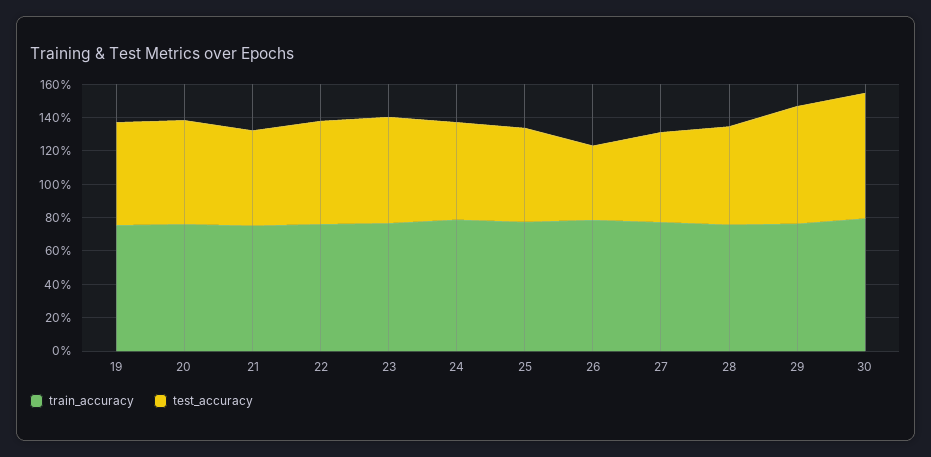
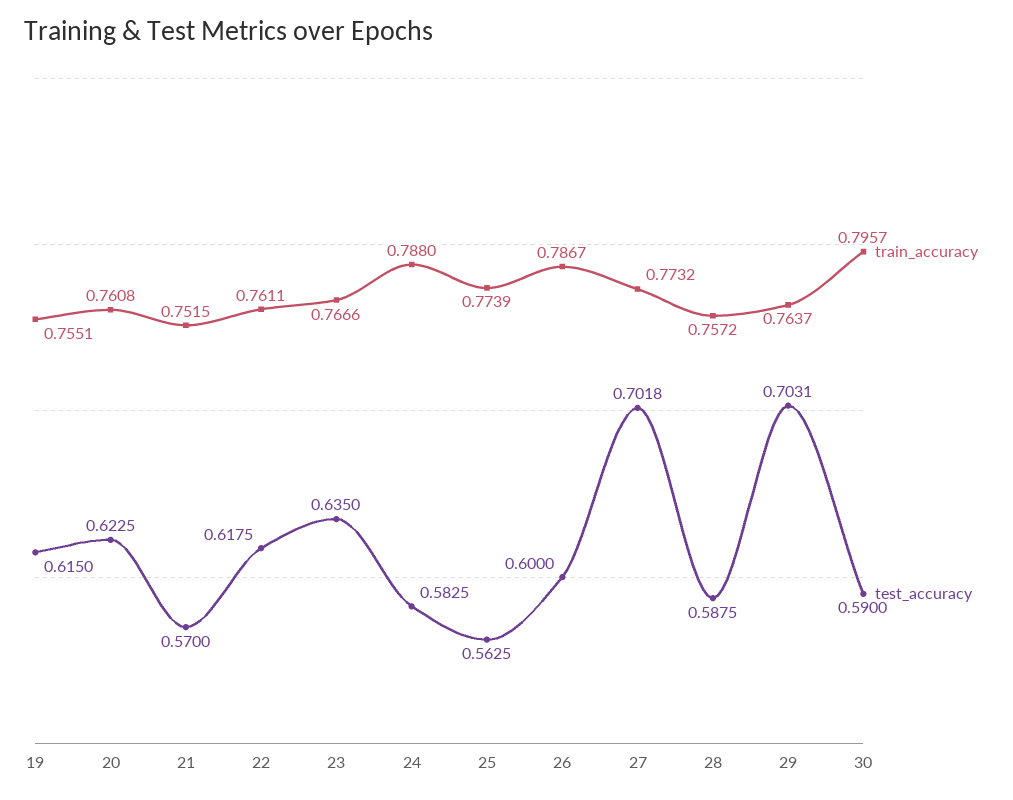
  {
    "train_accuracy": {
      "19": 0.7551,
      "20": 0.7608,
      "21": 0.7515,
      "22": 0.7611,
      "23": 0.7666,
      "24": 0.788,
      "25": 0.7739,
      "26": 0.7867,
      "27": 0.7732,
      "28": 0.7572,
      "29": 0.7637,
      "30": 0.7957
    },
    "test_accuracy": {
      "19": 0.615,
      "20": 0.6225,
      "21": 0.57,
      "22": 0.6175,
      "23": 0.635,
      "24": 0.5825,
      "25": 0.5625,
-     "26": 0.45,
+     "26": 0.6,
-     "27": 0.55,
+     "27": 0.7018,
      "28": 0.5875,
      "29": 0.7031,
-     "30": 0.75
+     "30": 0.59
    }
  }

